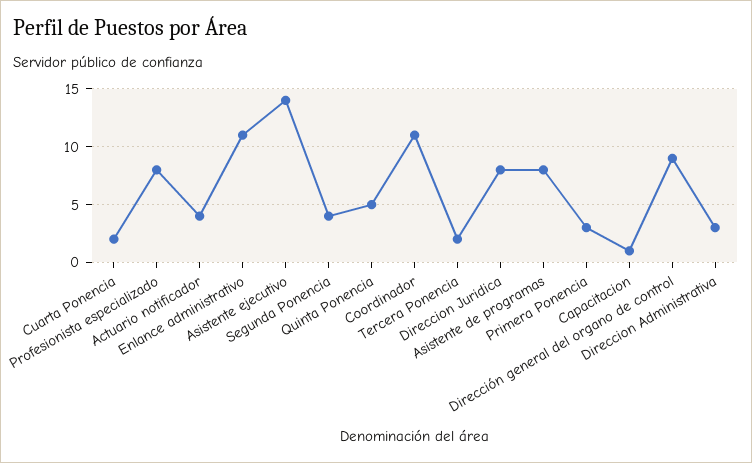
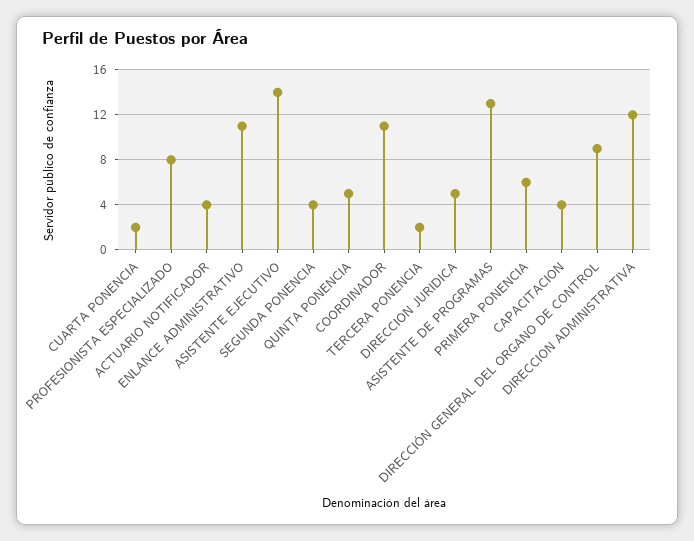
  {
    "Cuarta Ponencia": 2,
    "Profesionista especializado": 8,
    "Actuario notificador": 4,
    "Enlance administrativo": 11,
    "Asistente ejecutivo": 14,
    "Segunda Ponencia": 4,
    "Quinta Ponencia": 5,
    "Coordinador": 11,
    "Tercera Ponencia": 2,
-   "Direccion Juridica": 8,
+   "Direccion Juridica": 5,
-   "Asistente de programas": 8,
+   "Asistente de programas": 13,
-   "Primera Ponencia": 3,
+   "Primera Ponencia": 6,
-   "Capacitacion": 1,
+   "Capacitacion": 4,
    "Dirección general del organo de control": 9,
-   "Direccion Administrativa": 3
+   "Direccion Administrativa": 12
  }

